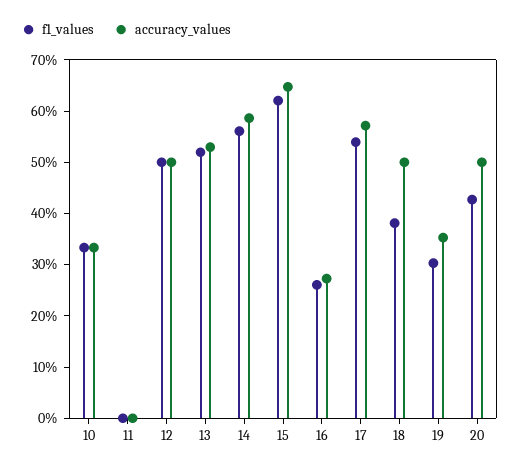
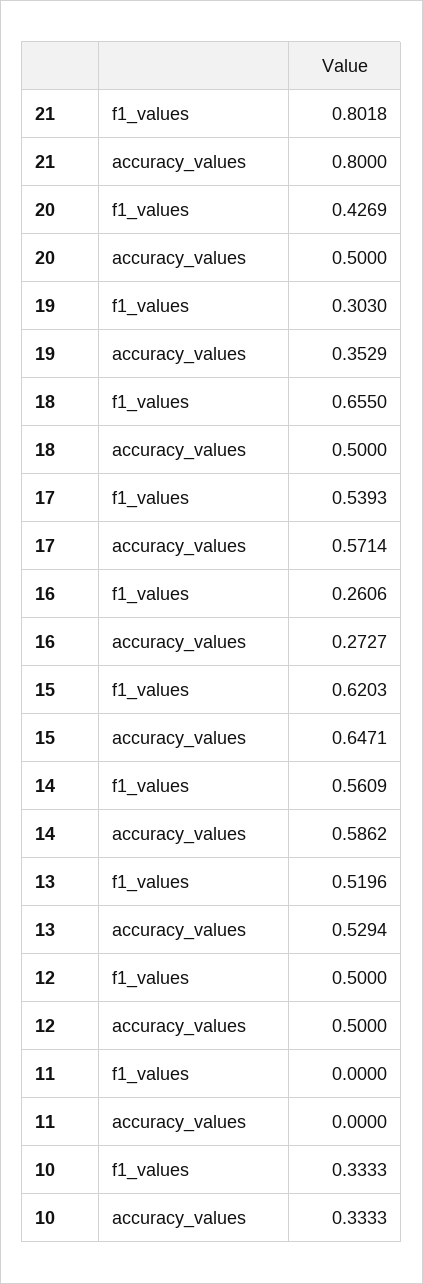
  {
    "f1_values": {
      "10": 0.3333,
      "11": 0,
      "12": 0.5,
      "13": 0.5196,
      "14": 0.5609,
      "15": 0.6203,
      "16": 0.2606,
      "17": 0.5393,
-     "18": 0.38,
+     "18": 0.655,
      "19": 0.303,
-     "20": 0.4269
+     "20": 0.4269,
+     "21": 0.8018
    },
    "accuracy_values": {
      "10": 0.3333,
      "11": 0,
      "12": 0.5,
      "13": 0.5294,
      "14": 0.5862,
      "15": 0.6471,
      "16": 0.2727,
      "17": 0.5714,
      "18": 0.5,
      "19": 0.3529,
-     "20": 0.5
+     "20": 0.5,
+     "21": 0.8
    }
  }

